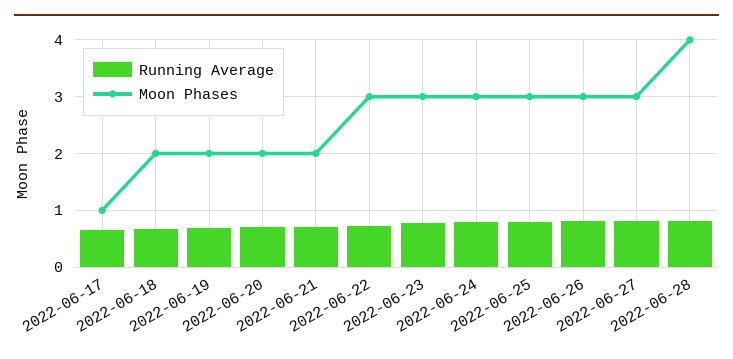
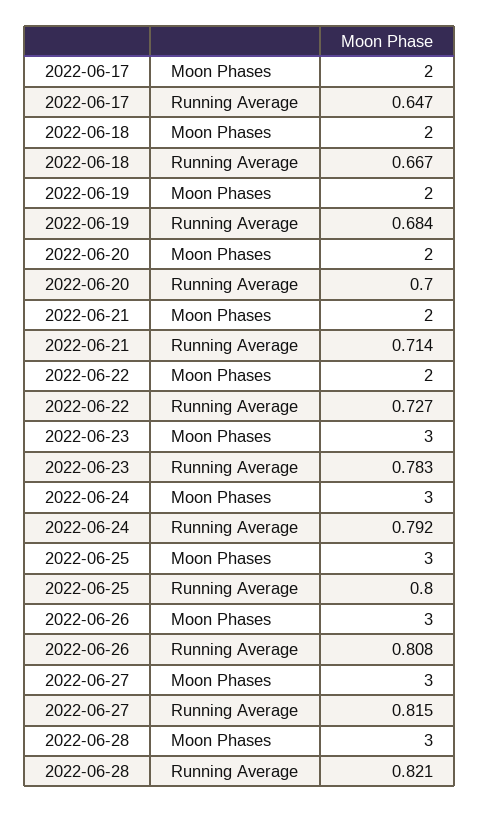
  {
    "Running Average": {
      "2022-06-17": 0.647,
      "2022-06-18": 0.667,
      "2022-06-19": 0.684,
      "2022-06-20": 0.7,
      "2022-06-21": 0.714,
      "2022-06-22": 0.727,
      "2022-06-23": 0.783,
      "2022-06-24": 0.792,
      "2022-06-25": 0.8,
      "2022-06-26": 0.808,
      "2022-06-27": 0.815,
      "2022-06-28": 0.821
    },
    "Moon Phases": {
-     "2022-06-17": 1,
+     "2022-06-17": 2,
      "2022-06-18": 2,
      "2022-06-19": 2,
      "2022-06-20": 2,
      "2022-06-21": 2,
-     "2022-06-22": 3,
+     "2022-06-22": 2,
      "2022-06-23": 3,
      "2022-06-24": 3,
      "2022-06-25": 3,
      "2022-06-26": 3,
      "2022-06-27": 3,
-     "2022-06-28": 4
+     "2022-06-28": 3
    }
  }

